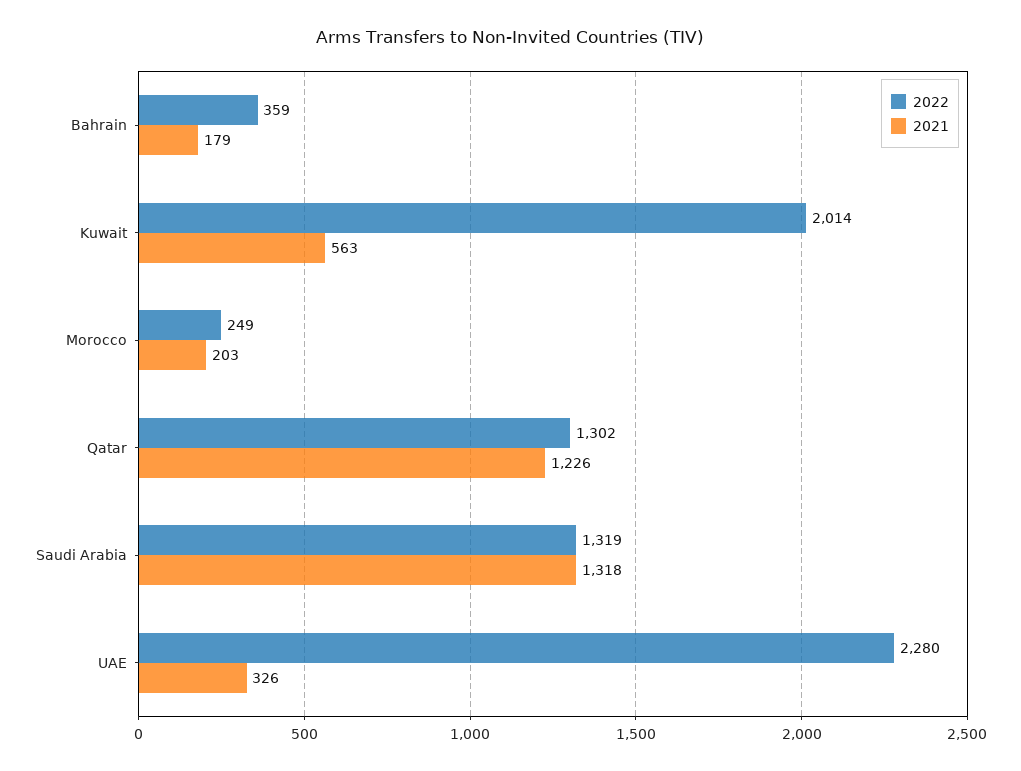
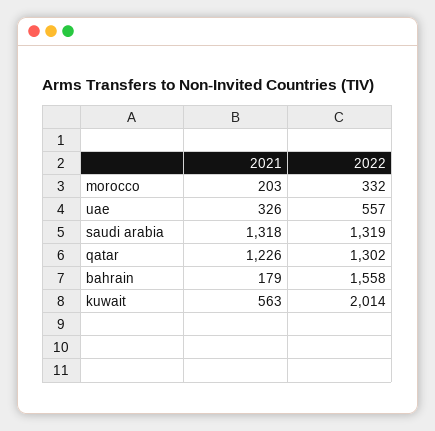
  {
    "2022": {
-     "Bahrain": 359,
+     "Bahrain": 1558,
      "Kuwait": 2014,
-     "Morocco": 249,
+     "Morocco": 332,
      "Qatar": 1302,
      "Saudi Arabia": 1319,
-     "UAE": 2280
+     "UAE": 557
    },
    "2021": {
      "Bahrain": 179,
      "Kuwait": 563,
      "Morocco": 203,
      "Qatar": 1226,
      "Saudi Arabia": 1318,
      "UAE": 326
    }
  }

